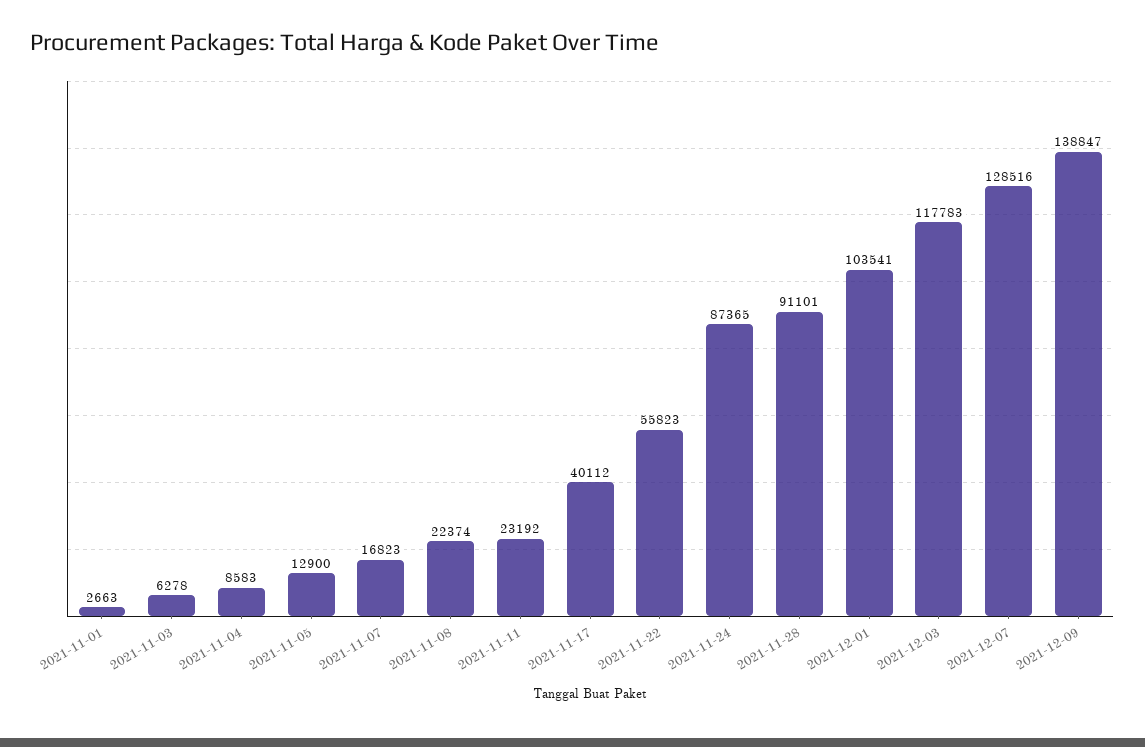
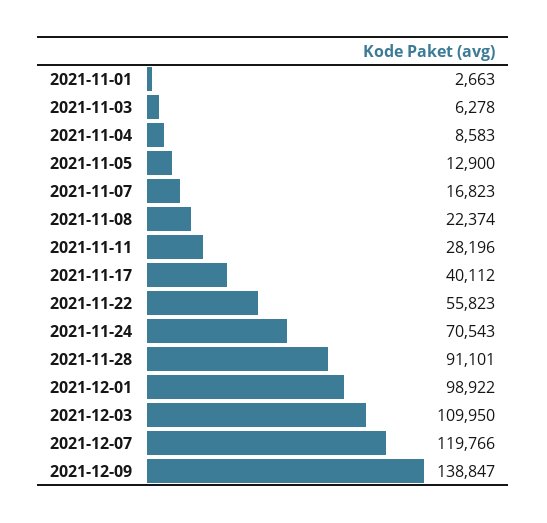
  {
    "2021-11-01": 2663,
    "2021-11-03": 6278,
    "2021-11-04": 8583,
    "2021-11-05": 12900,
    "2021-11-07": 16823,
    "2021-11-08": 22374,
-   "2021-11-11": 23192,
+   "2021-11-11": 28196,
    "2021-11-17": 40112,
    "2021-11-22": 55823,
-   "2021-11-24": 87365,
+   "2021-11-24": 70543,
    "2021-11-28": 91101,
-   "2021-12-01": 103541,
+   "2021-12-01": 98922,
-   "2021-12-03": 117783,
+   "2021-12-03": 109950,
-   "2021-12-07": 128516,
+   "2021-12-07": 119766,
    "2021-12-09": 138847
  }

